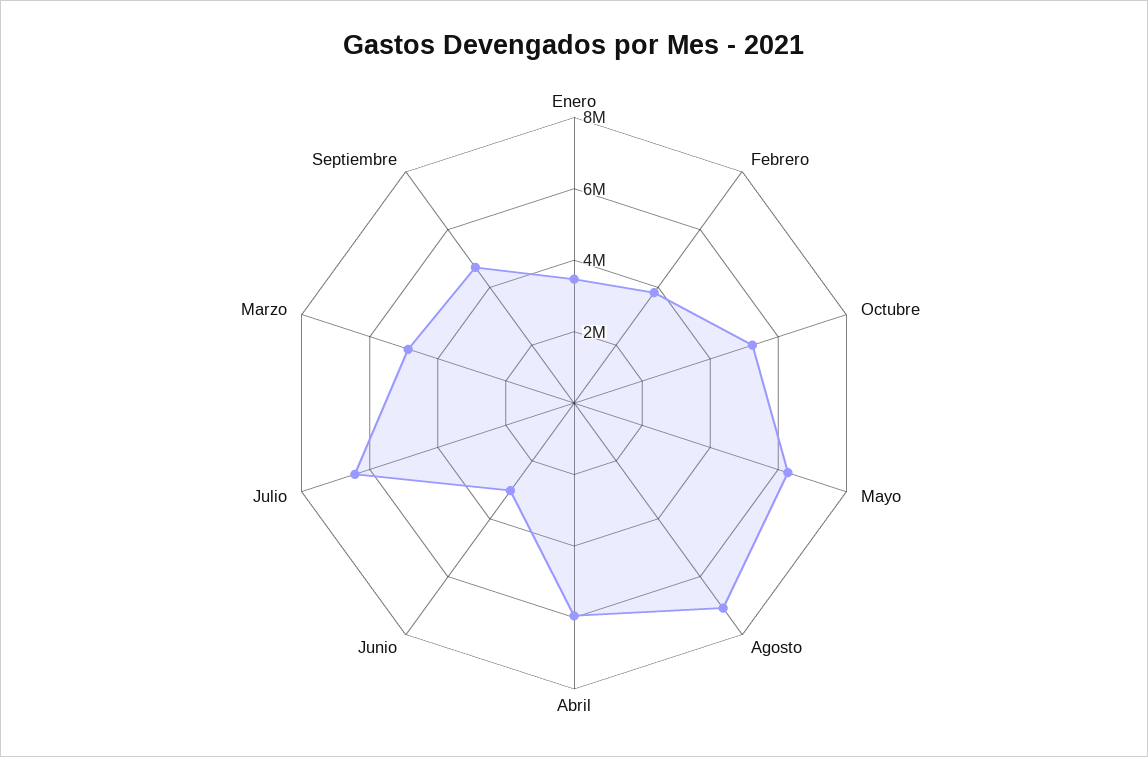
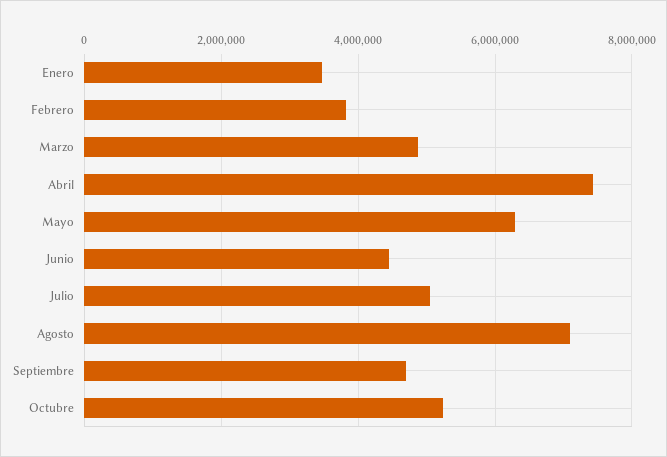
  {
    "Enero": 3400000,
    "Febrero": 3800000,
    "Octubre": 5200000,
    "Mayo": 6200000,
    "Agosto": 7000000,
-   "Abril": 6000000,
+   "Abril": 7400000,
-   "Junio": 3000000,
+   "Junio": 4400000,
-   "Julio": 6500000,
+   "Julio": 5000000,
    "Marzo": 4800000,
    "Septiembre": 4600000
  }

